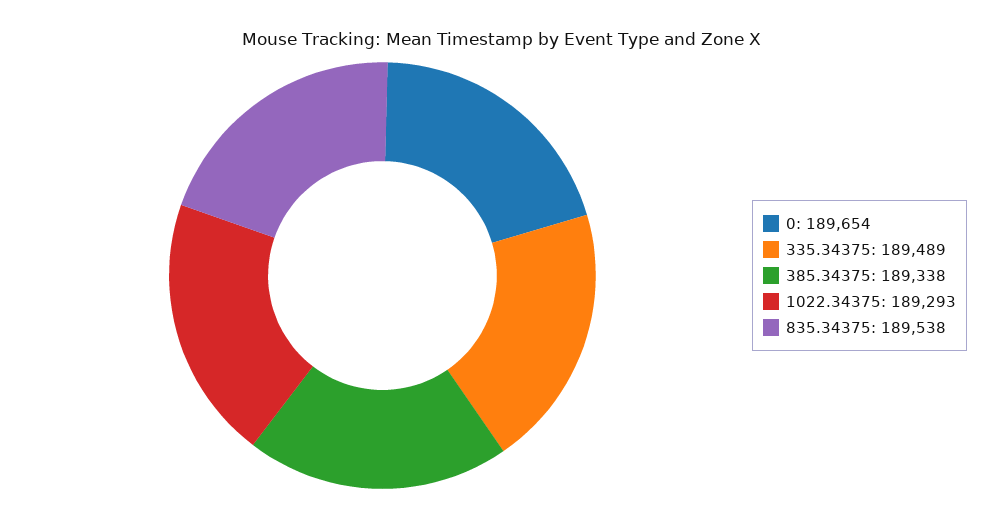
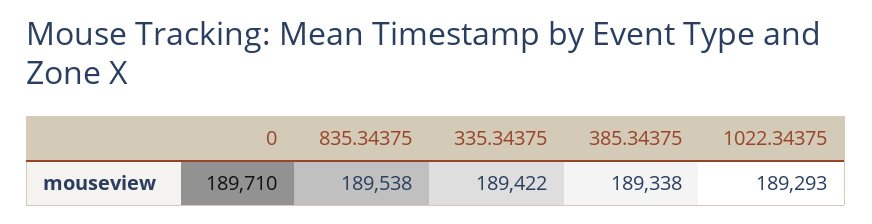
  {
-   "0": 189654,
+   "0": 189710,
-   "335.34375": 189489,
+   "335.34375": 189422,
    "385.34375": 189338,
    "1022.34375": 189293,
    "835.34375": 189538
  }

